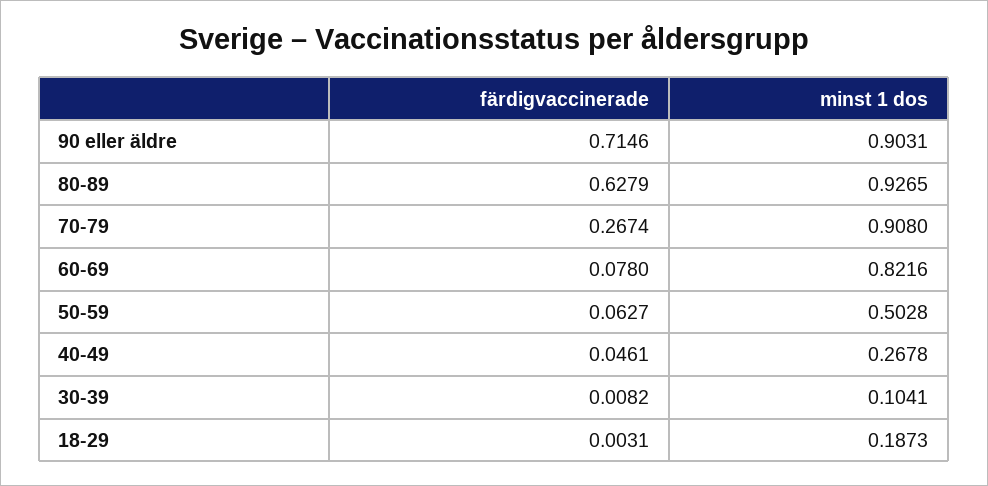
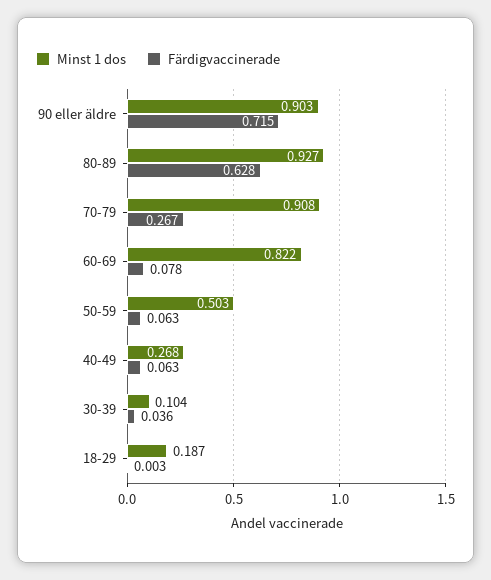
  {
    "färdigvaccinerade": {
      "90 eller äldre": 0.7146,
      "80-89": 0.6279,
      "70-79": 0.2674,
      "60-69": 0.078,
      "50-59": 0.0627,
-     "40-49": 0.0461,
+     "40-49": 0.063,
-     "30-39": 0.0082,
+     "30-39": 0.036,
      "18-29": 0.0031
    },
    "minst 1 dos": {
      "90 eller äldre": 0.9031,
      "80-89": 0.9265,
      "70-79": 0.908,
      "60-69": 0.8216,
      "50-59": 0.5028,
      "40-49": 0.2678,
      "30-39": 0.1041,
      "18-29": 0.1873
    }
  }

